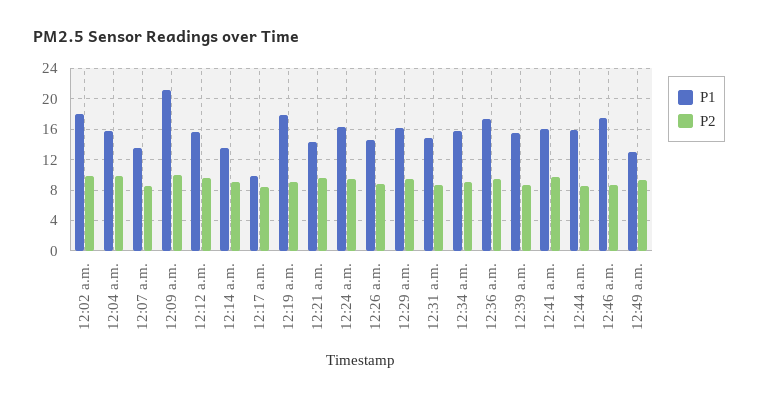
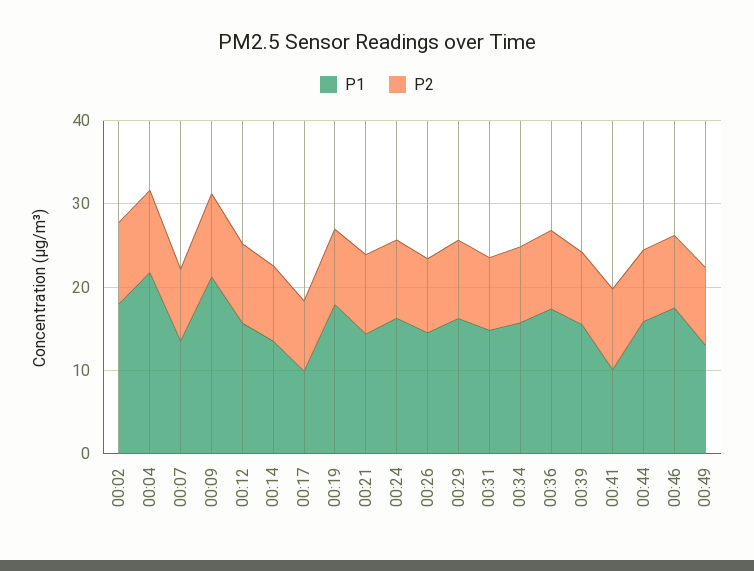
  {
    "P1": {
      "12:02 a.m.": 18,
-     "12:04 a.m.": 16,
+     "12:04 a.m.": 22,
      "12:07 a.m.": 14,
      "12:09 a.m.": 21,
      "12:12 a.m.": 16,
      "12:14 a.m.": 14,
      "12:17 a.m.": 10,
      "12:19 a.m.": 18,
      "12:21 a.m.": 14,
      "12:24 a.m.": 16,
      "12:26 a.m.": 15,
      "12:29 a.m.": 16,
      "12:31 a.m.": 15,
      "12:34 a.m.": 16,
      "12:36 a.m.": 17,
      "12:39 a.m.": 16,
-     "12:41 a.m.": 16,
+     "12:41 a.m.": 10,
      "12:44 a.m.": 16,
      "12:46 a.m.": 18,
      "12:49 a.m.": 13
    },
    "P2": {
      "12:02 a.m.": 10,
      "12:04 a.m.": 10,
      "12:07 a.m.": 9,
      "12:09 a.m.": 10,
      "12:12 a.m.": 10,
      "12:14 a.m.": 9,
      "12:17 a.m.": 8,
      "12:19 a.m.": 9,
      "12:21 a.m.": 10,
      "12:24 a.m.": 9,
      "12:26 a.m.": 9,
      "12:29 a.m.": 9,
      "12:31 a.m.": 9,
      "12:34 a.m.": 9,
      "12:36 a.m.": 9,
      "12:39 a.m.": 9,
      "12:41 a.m.": 10,
      "12:44 a.m.": 9,
      "12:46 a.m.": 9,
      "12:49 a.m.": 9
    }
  }

